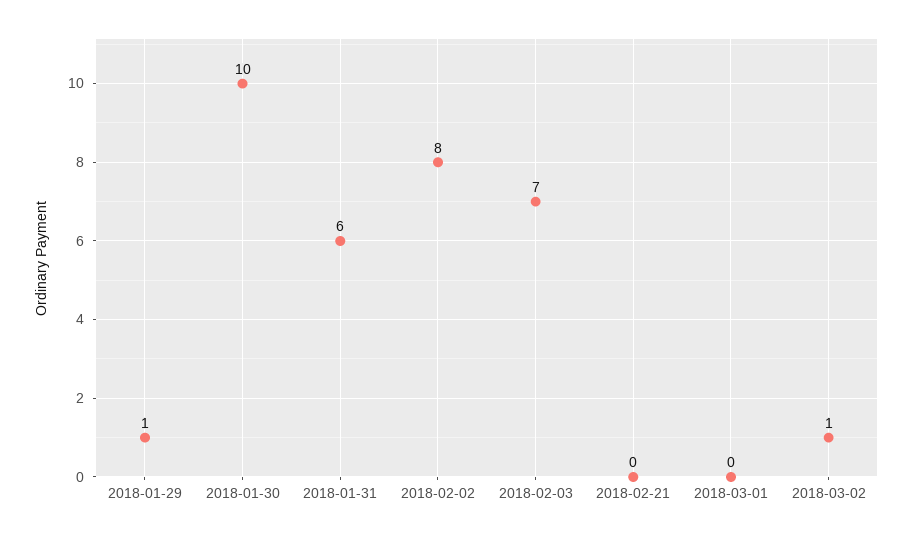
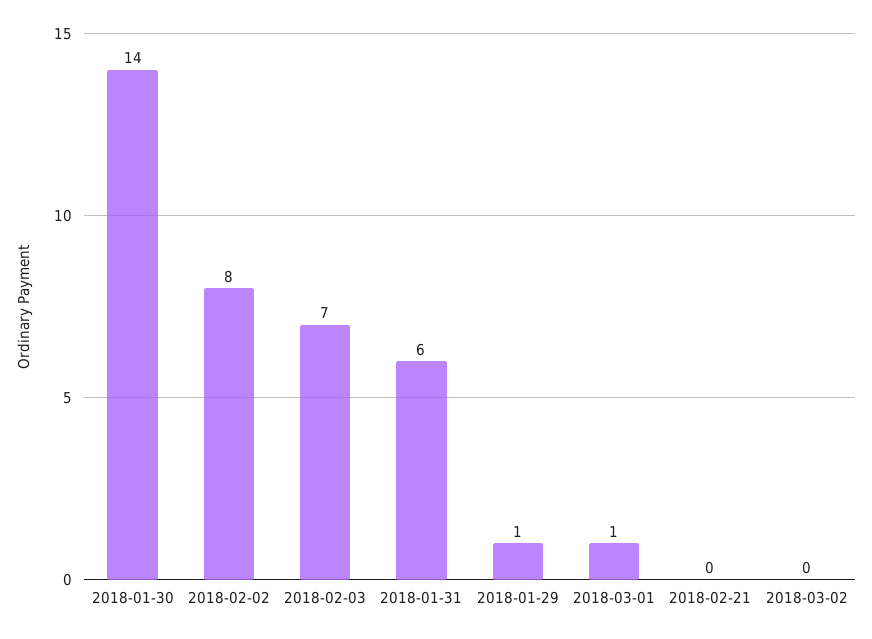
  {
    "2018-01-29": 1,
-   "2018-01-30": 10,
+   "2018-01-30": 14,
    "2018-01-31": 6,
    "2018-02-02": 8,
    "2018-02-03": 7,
    "2018-02-21": 0,
-   "2018-03-01": 0,
+   "2018-03-01": 1,
-   "2018-03-02": 1
+   "2018-03-02": 0
  }

